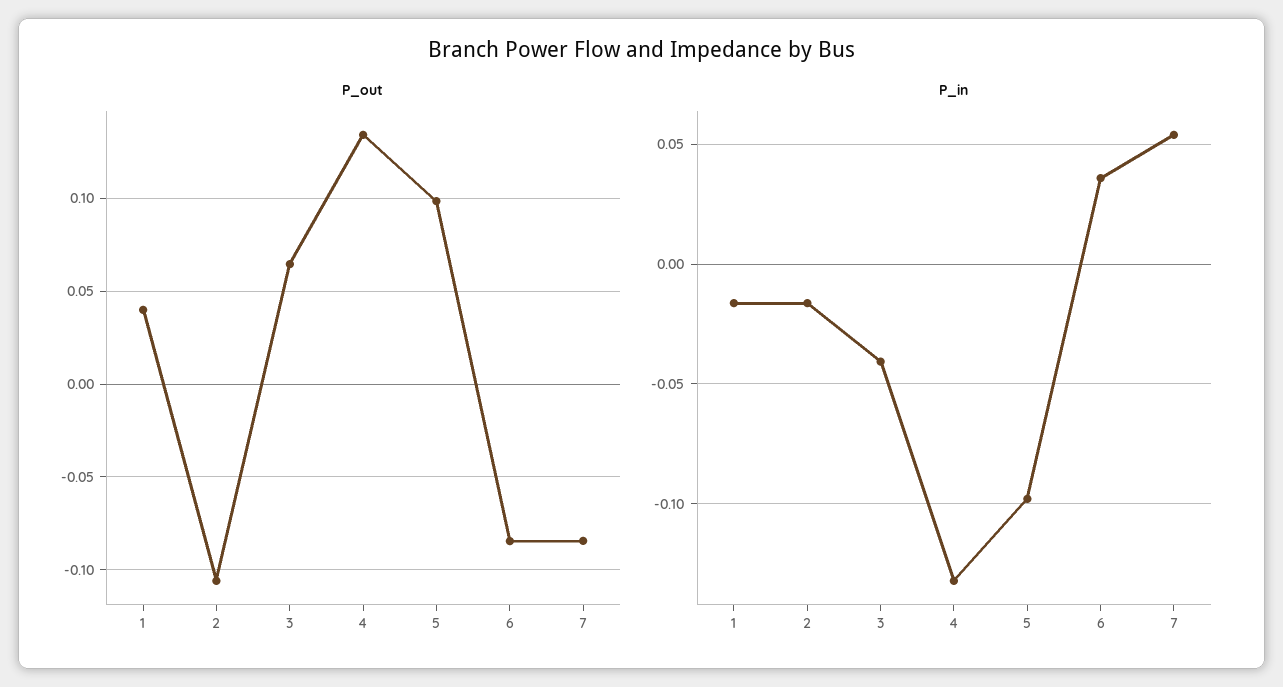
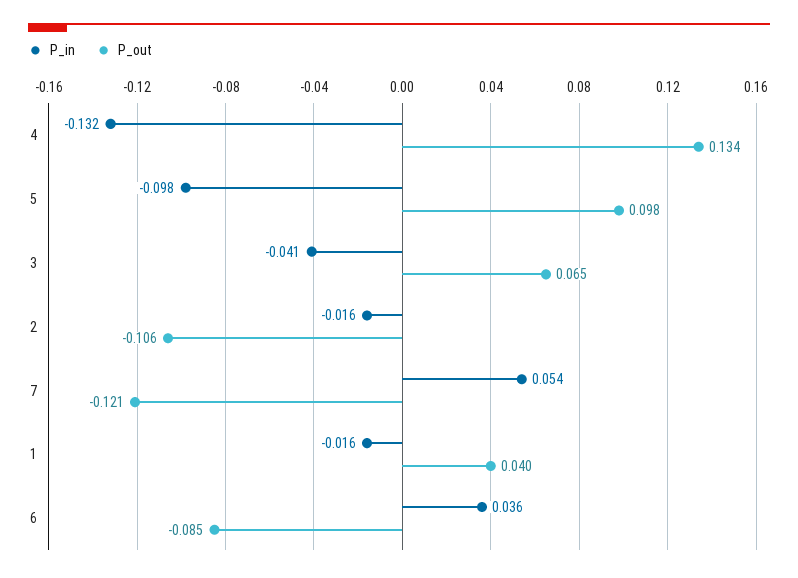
  {
    "P_out": {
      "1": 0.04,
      "2": -0.106,
      "3": 0.065,
      "4": 0.134,
      "5": 0.098,
      "6": -0.085,
-     "7": -0.085
+     "7": -0.121
    },
    "P_in": {
      "1": -0.016,
      "2": -0.016,
      "3": -0.041,
      "4": -0.132,
      "5": -0.098,
      "6": 0.036,
      "7": 0.054
    }
  }

